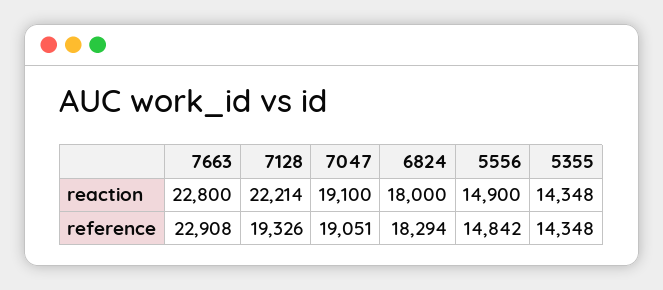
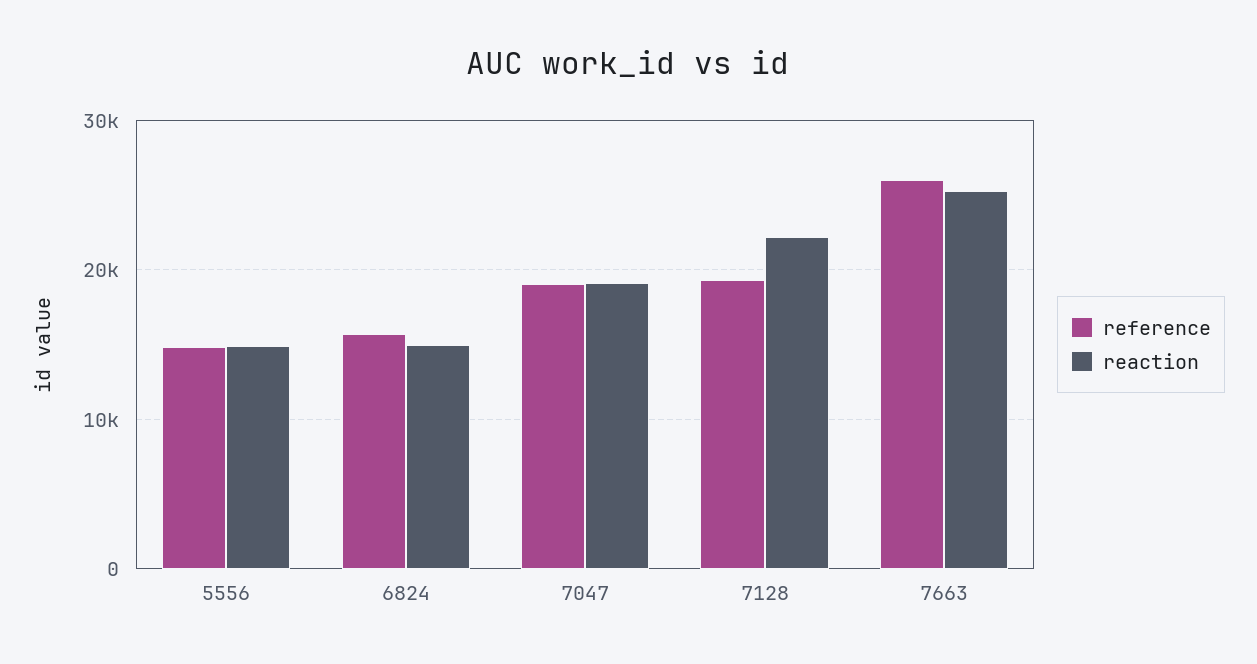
  {
    "reaction": {
-     "7663": 22800,
+     "7663": 25000,
      "7128": 22214,
      "7047": 19100,
-     "6824": 18000,
+     "6824": 15000,
-     "5556": 14900,
+     "5556": 14900
-     "5355": 14348
    },
    "reference": {
-     "7663": 22908,
+     "7663": 26000,
      "7128": 19326,
      "7047": 19051,
-     "6824": 18294,
+     "6824": 16000,
-     "5556": 14842,
+     "5556": 14842
-     "5355": 14348
    }
  }

